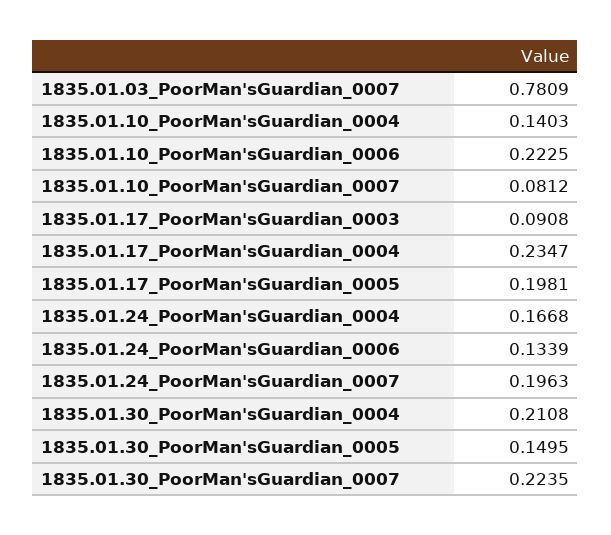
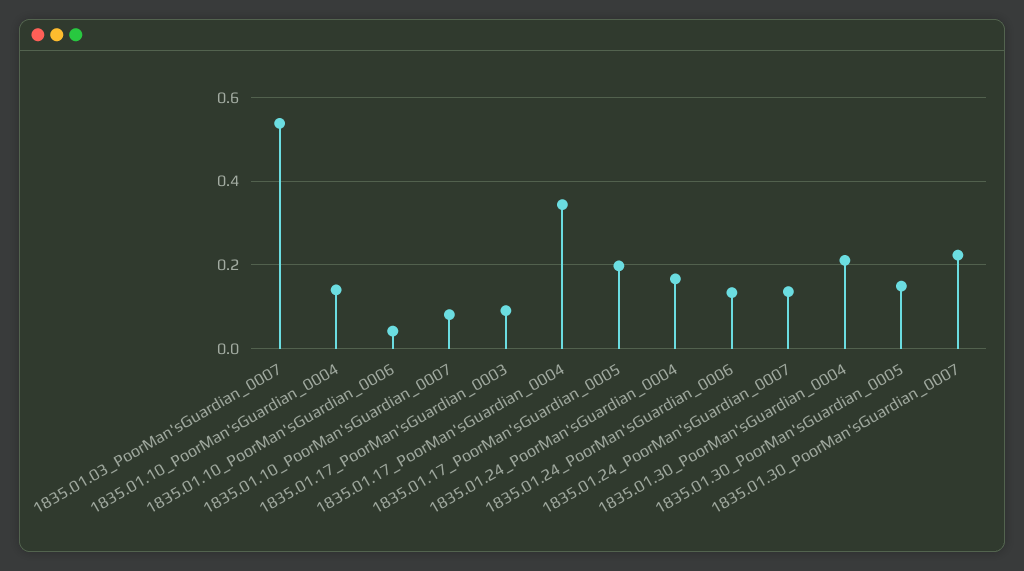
  {
-   "1835.01.03_PoorMan'sGuardian_0007": 0.7809,
+   "1835.01.03_PoorMan'sGuardian_0007": 0.54,
    "1835.01.10_PoorMan'sGuardian_0004": 0.1403,
-   "1835.01.10_PoorMan'sGuardian_0006": 0.2225,
+   "1835.01.10_PoorMan'sGuardian_0006": 0.04,
    "1835.01.10_PoorMan'sGuardian_0007": 0.0812,
    "1835.01.17_PoorMan'sGuardian_0003": 0.0908,
-   "1835.01.17_PoorMan'sGuardian_0004": 0.2347,
+   "1835.01.17_PoorMan'sGuardian_0004": 0.34,
    "1835.01.17_PoorMan'sGuardian_0005": 0.1981,
    "1835.01.24_PoorMan'sGuardian_0004": 0.1668,
    "1835.01.24_PoorMan'sGuardian_0006": 0.1339,
-   "1835.01.24_PoorMan'sGuardian_0007": 0.1963,
+   "1835.01.24_PoorMan'sGuardian_0007": 0.14,
    "1835.01.30_PoorMan'sGuardian_0004": 0.2108,
    "1835.01.30_PoorMan'sGuardian_0005": 0.1495,
    "1835.01.30_PoorMan'sGuardian_0007": 0.2235
  }

